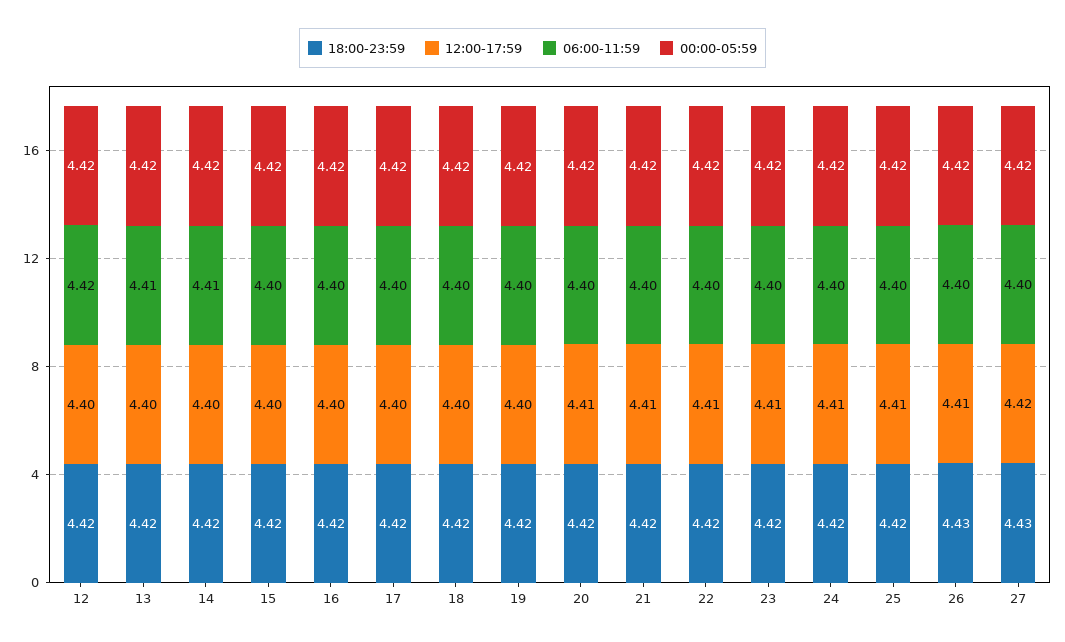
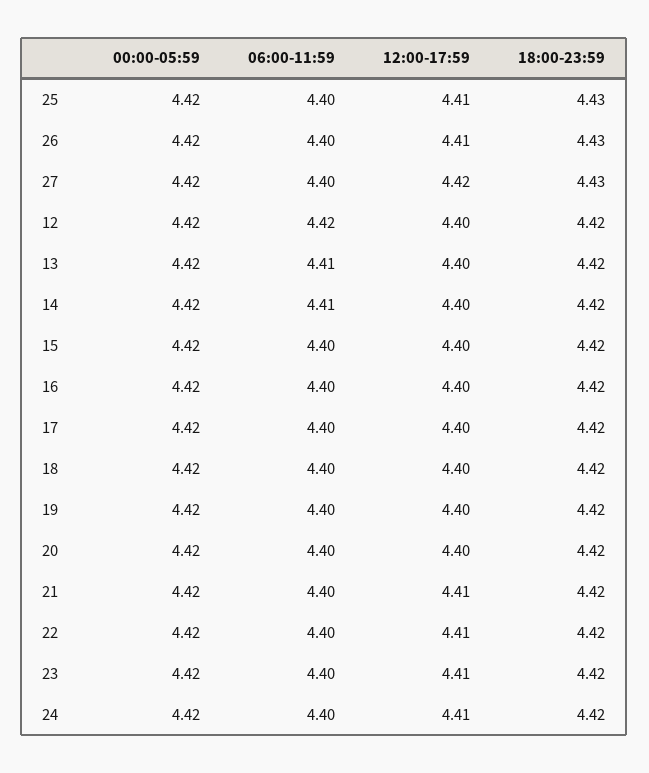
  {
    "18:00-23:59": {
      "12": 4.42,
      "13": 4.42,
      "14": 4.42,
      "15": 4.42,
      "16": 4.42,
      "17": 4.42,
      "18": 4.42,
      "19": 4.42,
      "20": 4.42,
      "21": 4.42,
      "22": 4.42,
      "23": 4.42,
      "24": 4.42,
-     "25": 4.42,
+     "25": 4.43,
      "26": 4.43,
      "27": 4.43
    },
    "12:00-17:59": {
      "12": 4.4,
      "13": 4.4,
      "14": 4.4,
      "15": 4.4,
      "16": 4.4,
      "17": 4.4,
      "18": 4.4,
      "19": 4.4,
-     "20": 4.41,
+     "20": 4.4,
      "21": 4.41,
      "22": 4.41,
      "23": 4.41,
      "24": 4.41,
      "25": 4.41,
      "26": 4.41,
      "27": 4.42
    },
    "06:00-11:59": {
      "12": 4.42,
      "13": 4.41,
      "14": 4.41,
      "15": 4.4,
      "16": 4.4,
      "17": 4.4,
      "18": 4.4,
      "19": 4.4,
      "20": 4.4,
      "21": 4.4,
      "22": 4.4,
      "23": 4.4,
      "24": 4.4,
      "25": 4.4,
      "26": 4.4,
      "27": 4.4
    },
    "00:00-05:59": {
      "12": 4.42,
      "13": 4.42,
      "14": 4.42,
      "15": 4.42,
      "16": 4.42,
      "17": 4.42,
      "18": 4.42,
      "19": 4.42,
      "20": 4.42,
      "21": 4.42,
      "22": 4.42,
      "23": 4.42,
      "24": 4.42,
      "25": 4.42,
      "26": 4.42,
      "27": 4.42
    }
  }

